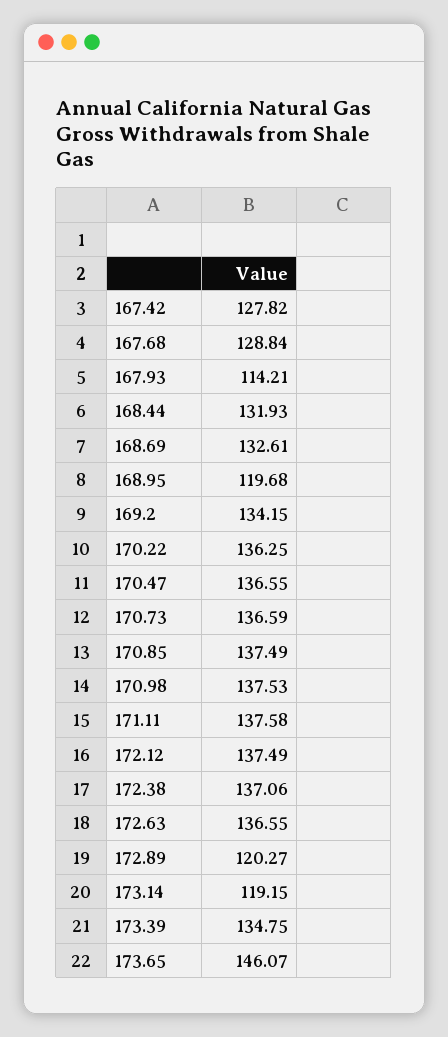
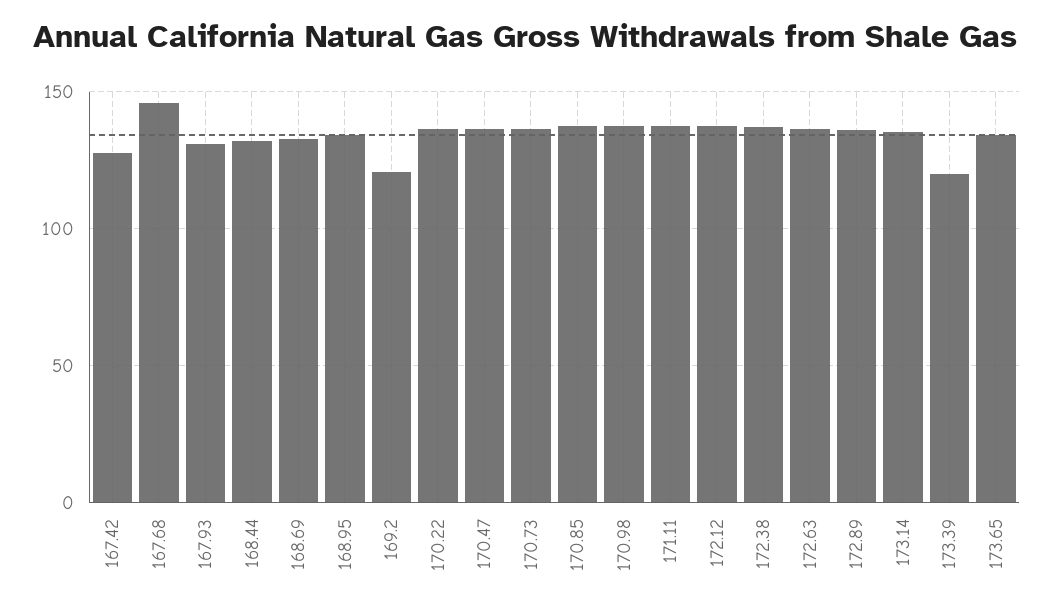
  {
    "167.42": 127.82,
-   "167.68": 128.84,
+   "167.68": 145,
-   "167.93": 114.21,
+   "167.93": 130,
    "168.44": 131.93,
    "168.69": 132.61,
-   "168.95": 119.68,
+   "168.95": 135,
-   "169.2": 134.15,
+   "169.2": 120,
    "170.22": 136.25,
    "170.47": 136.55,
    "170.73": 136.59,
    "170.85": 137.49,
    "170.98": 137.53,
    "171.11": 137.58,
    "172.12": 137.49,
    "172.38": 137.06,
    "172.63": 136.55,
-   "172.89": 120.27,
+   "172.89": 135,
-   "173.14": 119.15,
+   "173.14": 135,
-   "173.39": 134.75,
+   "173.39": 120,
-   "173.65": 146.07
+   "173.65": 135
  }

